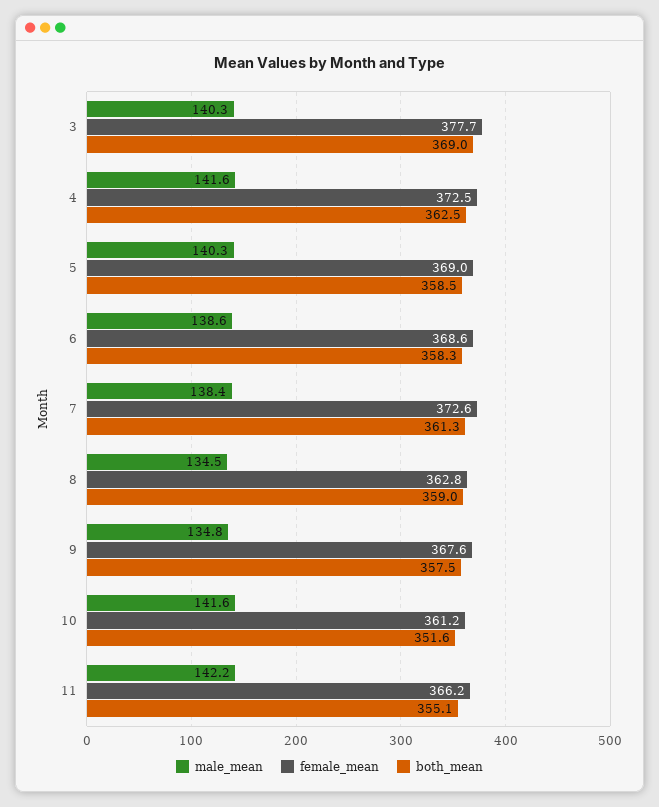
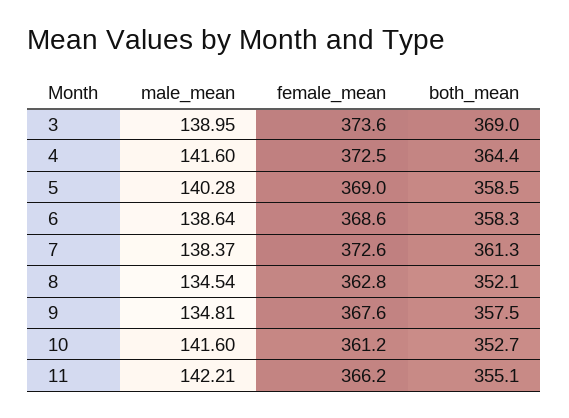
  {
    "male_mean": {
-     "3": 140.3,
+     "3": 138.95,
      "4": 141.6,
      "5": 140.28,
      "6": 138.64,
      "7": 138.37,
      "8": 134.54,
      "9": 134.81,
      "10": 141.6,
      "11": 142.21
    },
    "female_mean": {
-     "3": 377.7,
+     "3": 373.6,
      "4": 372.5,
      "5": 369,
      "6": 368.6,
      "7": 372.6,
      "8": 362.8,
      "9": 367.6,
      "10": 361.2,
      "11": 366.2
    },
    "both_mean": {
      "3": 369,
-     "4": 362.5,
+     "4": 364.4,
      "5": 358.5,
      "6": 358.3,
      "7": 361.3,
-     "8": 359,
+     "8": 352.1,
      "9": 357.5,
-     "10": 351.6,
+     "10": 352.7,
      "11": 355.1
    }
  }

